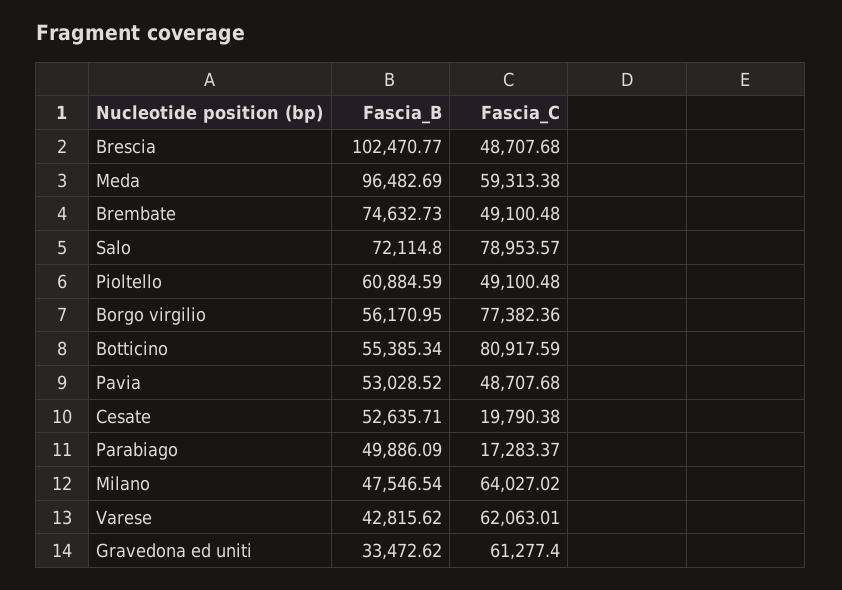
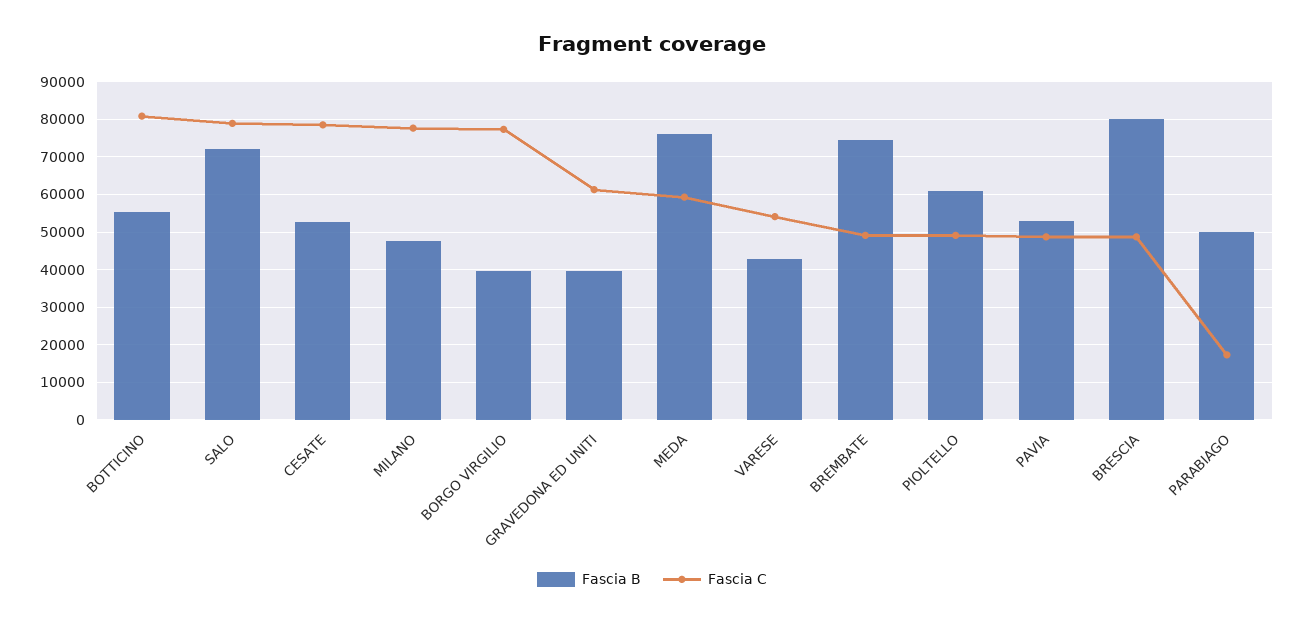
  {
    "Fascia_B": {
-     "Brescia": 102470.77,
+     "Brescia": 80000,
-     "Meda": 96482.69,
+     "Meda": 76000,
      "Brembate": 74632.73,
      "Salo": 72114.8,
      "Pioltello": 60884.59,
-     "Borgo virgilio": 56170.95,
+     "Borgo virgilio": 40000,
      "Botticino": 55385.34,
      "Pavia": 53028.52,
      "Cesate": 52635.71,
      "Parabiago": 49886.09,
      "Milano": 47546.54,
      "Varese": 42815.62,
-     "Gravedona ed uniti": 33472.62
+     "Gravedona ed uniti": 40000
    },
    "Fascia_C": {
      "Brescia": 48707.68,
      "Meda": 59313.38,
      "Brembate": 49100.48,
      "Salo": 78953.57,
      "Pioltello": 49100.48,
      "Borgo virgilio": 77382.36,
      "Botticino": 80917.59,
      "Pavia": 48707.68,
-     "Cesate": 19790.38,
+     "Cesate": 78000,
      "Parabiago": 17283.37,
-     "Milano": 64027.02,
+     "Milano": 78000,
-     "Varese": 62063.01,
+     "Varese": 54000,
      "Gravedona ed uniti": 61277.4
    }
  }

